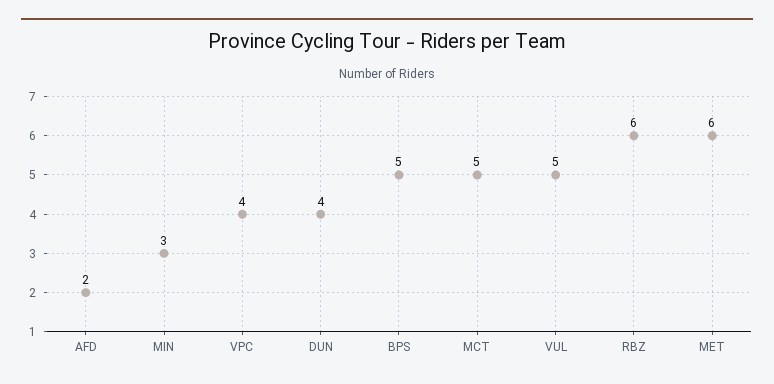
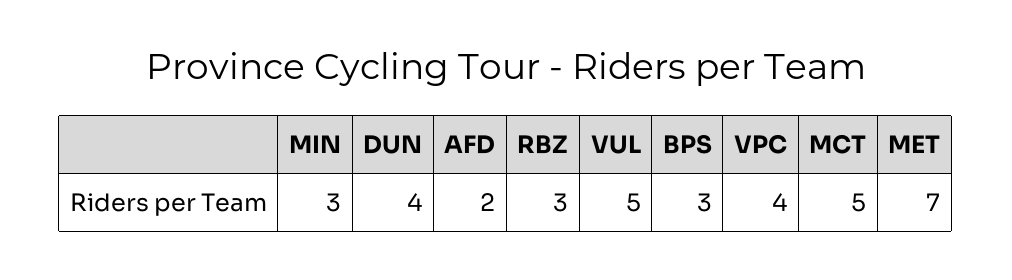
  {
    "AFD": 2,
    "MIN": 3,
    "VPC": 4,
    "DUN": 4,
-   "BPS": 5,
+   "BPS": 3,
    "MCT": 5,
    "VUL": 5,
-   "RBZ": 6,
+   "RBZ": 3,
-   "MET": 6
+   "MET": 7
  }

